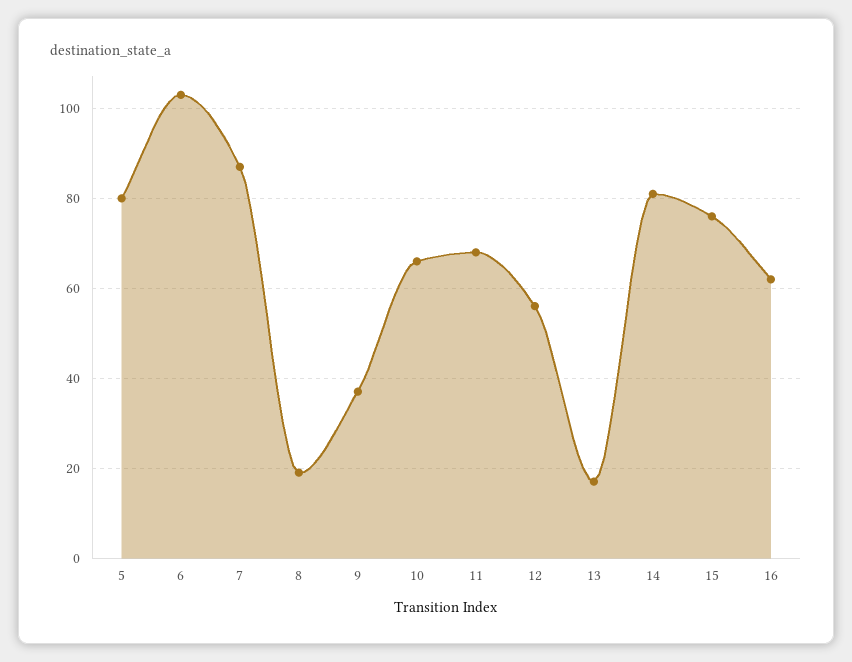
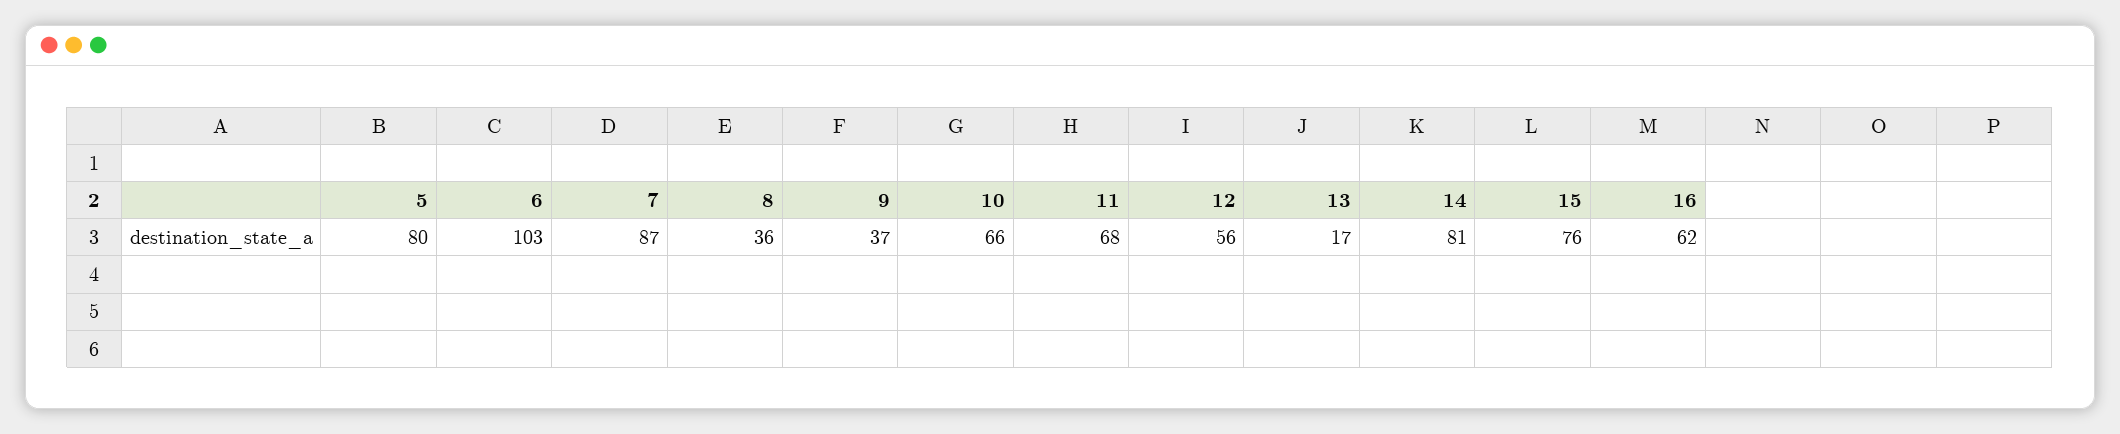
  {
    "5": 80,
    "6": 103,
    "7": 87,
-   "8": 20,
+   "8": 36,
    "9": 37,
    "10": 66,
    "11": 68,
    "12": 56,
    "13": 17,
    "14": 81,
    "15": 76,
    "16": 62
  }

